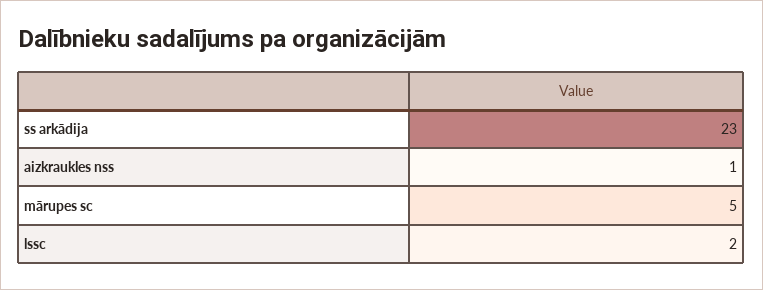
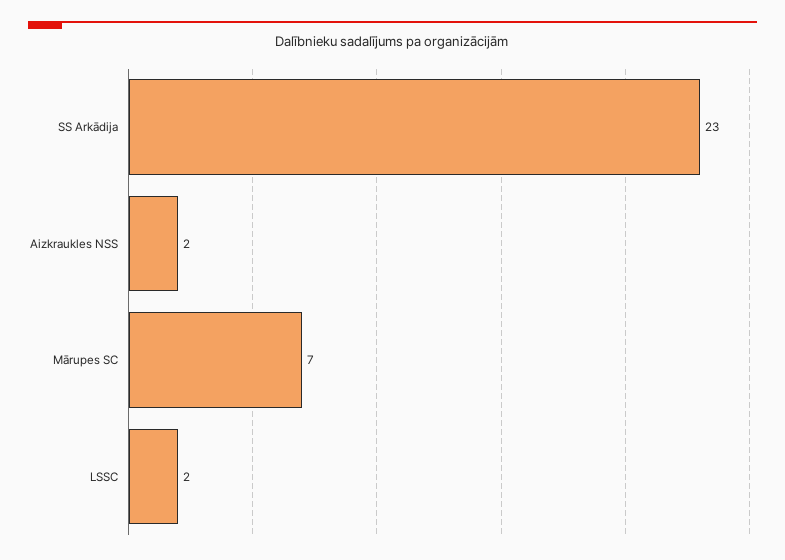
  {
    "ss arkādija": 23,
-   "aizkraukles nss": 1,
+   "aizkraukles nss": 2,
-   "mārupes sc": 5,
+   "mārupes sc": 7,
    "lssc": 2
  }

